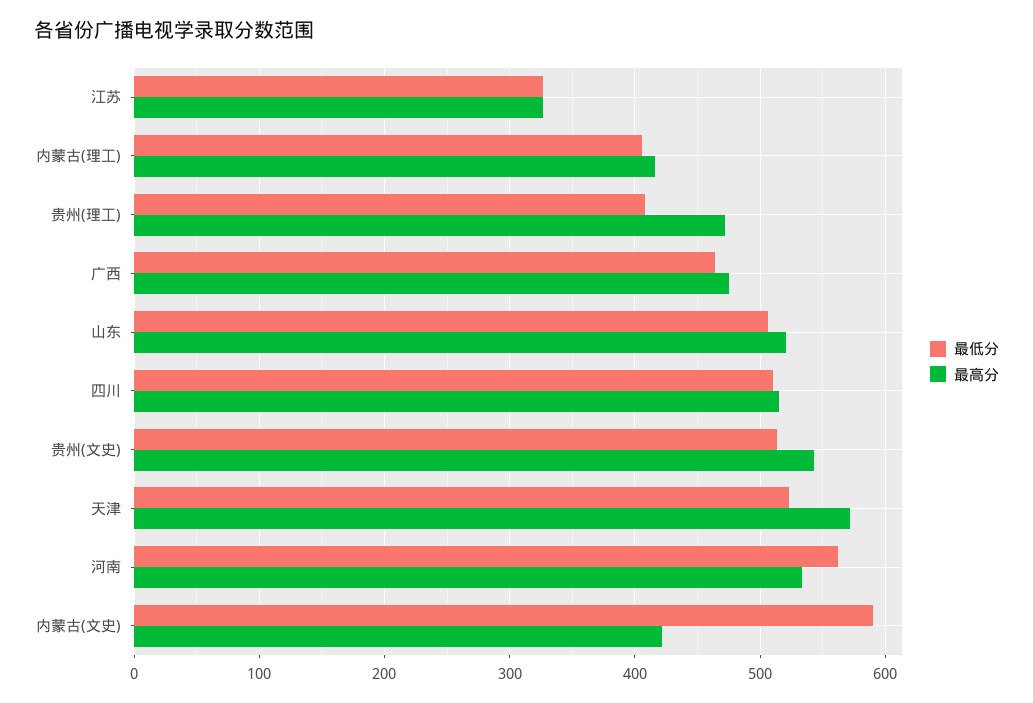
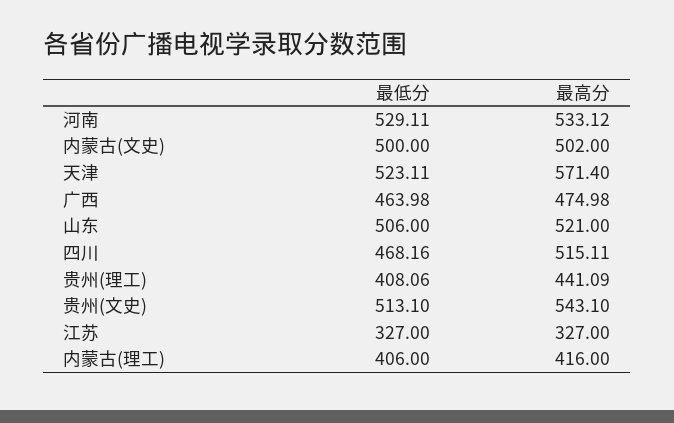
  {
    "最低分": {
      "江苏": 327,
      "内蒙古(理工)": 406,
      "贵州(理工)": 408.06,
      "广西": 463.98,
      "山东": 506,
-     "四川": 510,
+     "四川": 468.16,
      "贵州(文史)": 513.1,
      "天津": 523.11,
-     "河南": 560,
+     "河南": 529.11,
-     "内蒙古(文史)": 590
+     "内蒙古(文史)": 500
    },
    "最高分": {
      "江苏": 327,
      "内蒙古(理工)": 416,
-     "贵州(理工)": 470,
+     "贵州(理工)": 441.09,
      "广西": 474.98,
      "山东": 521,
      "四川": 515.11,
      "贵州(文史)": 543.1,
      "天津": 571.4,
      "河南": 533.12,
-     "内蒙古(文史)": 420
+     "内蒙古(文史)": 502
    }
  }

